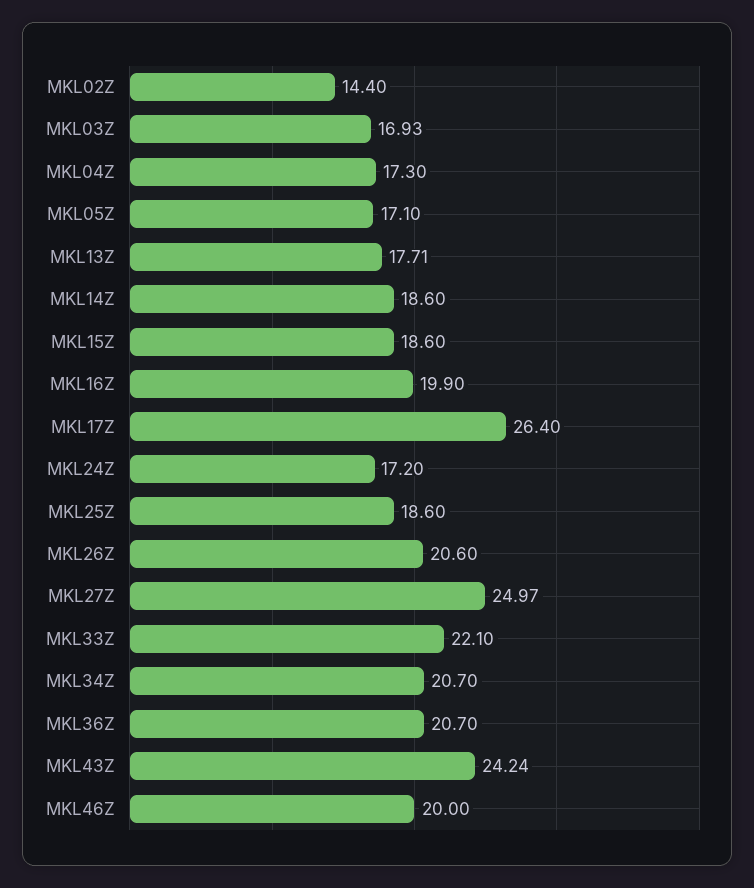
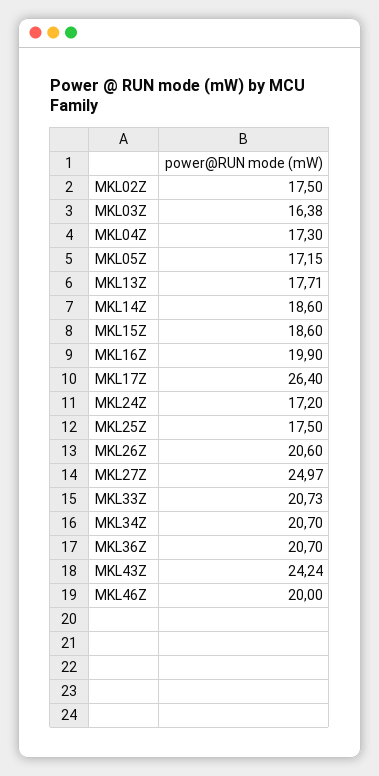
  {
-   "MKL02Z": 14.4,
+   "MKL02Z": 17.5,
-   "MKL03Z": 16.93,
+   "MKL03Z": 16.38,
    "MKL04Z": 17.3,
-   "MKL05Z": 17.1,
+   "MKL05Z": 17.15,
    "MKL13Z": 17.71,
    "MKL14Z": 18.6,
    "MKL15Z": 18.6,
    "MKL16Z": 19.9,
    "MKL17Z": 26.4,
    "MKL24Z": 17.2,
-   "MKL25Z": 18.6,
+   "MKL25Z": 17.5,
    "MKL26Z": 20.6,
    "MKL27Z": 24.97,
-   "MKL33Z": 22.1,
+   "MKL33Z": 20.73,
    "MKL34Z": 20.7,
    "MKL36Z": 20.7,
    "MKL43Z": 24.24,
    "MKL46Z": 20
  }

